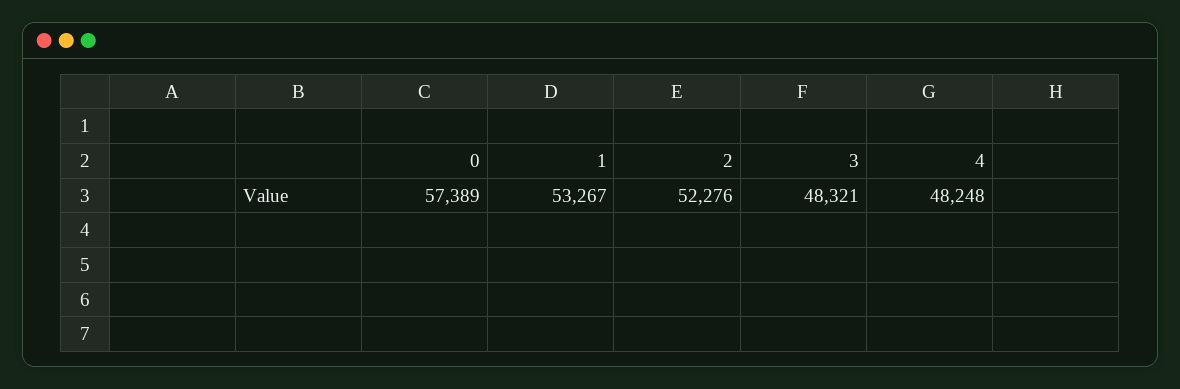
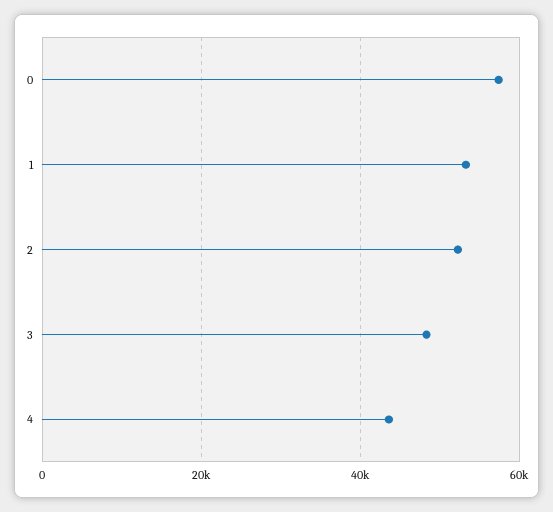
  {
    "0": 57389,
    "1": 53267,
    "2": 52276,
    "3": 48321,
-   "4": 48248
+   "4": 44000
  }

